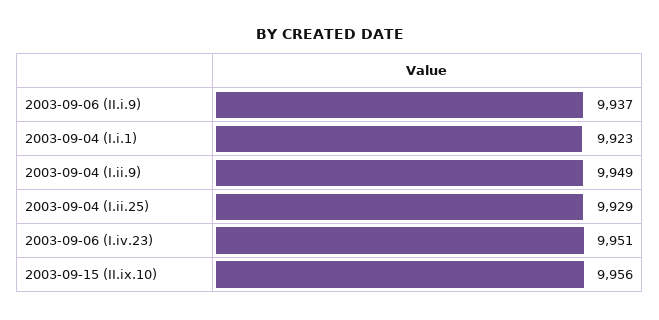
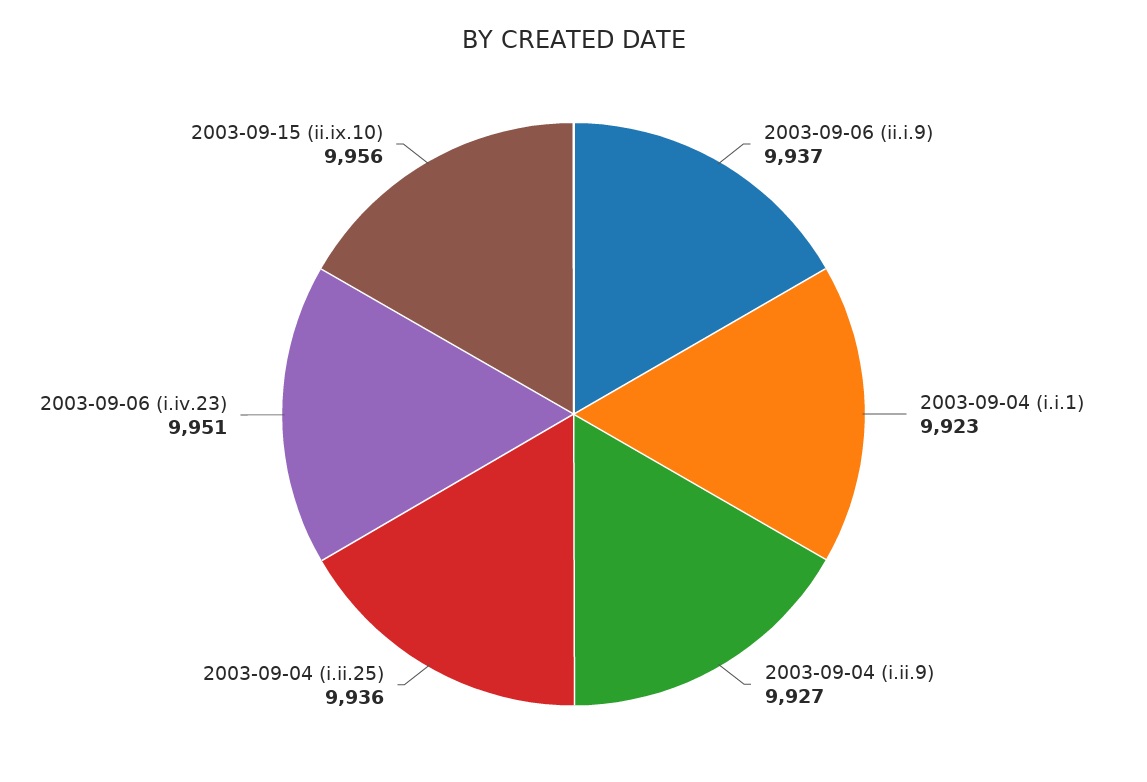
  {
    "2003-09-06 (II.i.9)": 9937,
    "2003-09-04 (I.i.1)": 9923,
-   "2003-09-04 (I.ii.9)": 9949,
+   "2003-09-04 (I.ii.9)": 9927,
-   "2003-09-04 (I.ii.25)": 9929,
+   "2003-09-04 (I.ii.25)": 9936,
    "2003-09-06 (I.iv.23)": 9951,
    "2003-09-15 (II.ix.10)": 9956
  }

